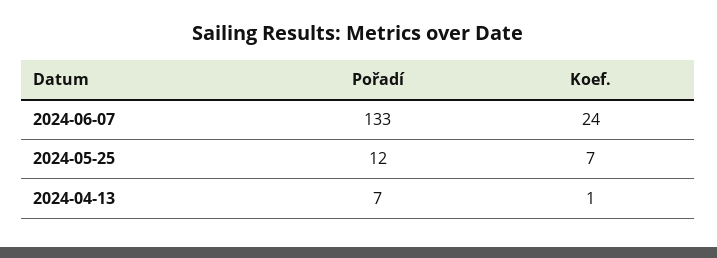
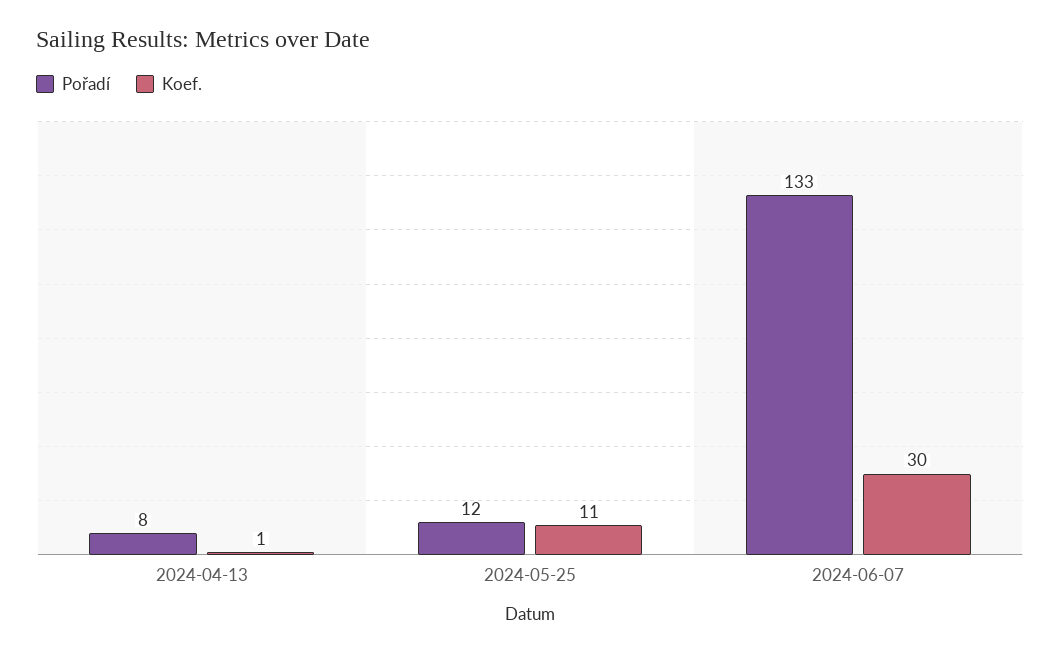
  {
    "Pořadí": {
      "2024-06-07": 133,
      "2024-05-25": 12,
-     "2024-04-13": 7
+     "2024-04-13": 8
    },
    "Koef.": {
-     "2024-06-07": 24,
+     "2024-06-07": 30,
-     "2024-05-25": 7,
+     "2024-05-25": 11,
      "2024-04-13": 1
    }
  }

